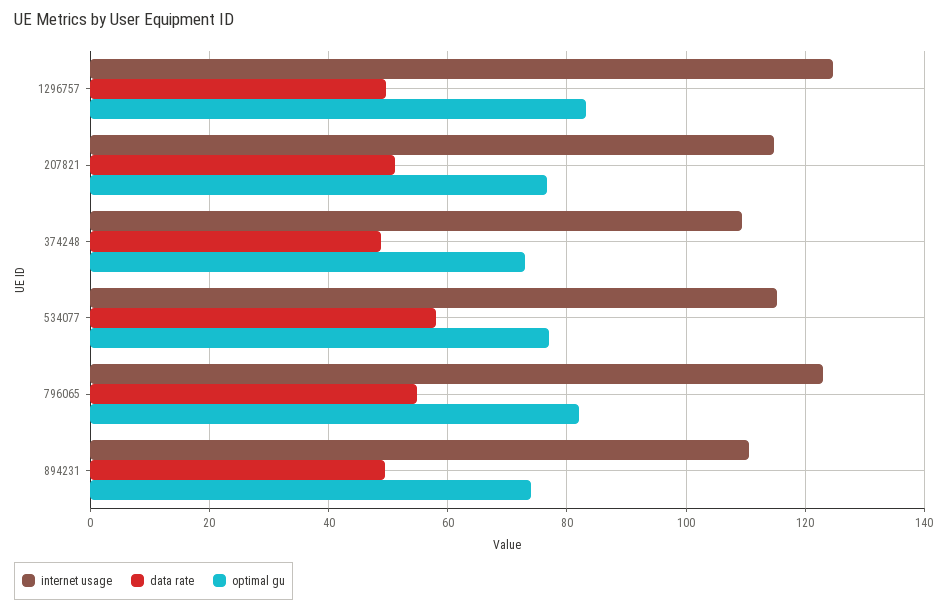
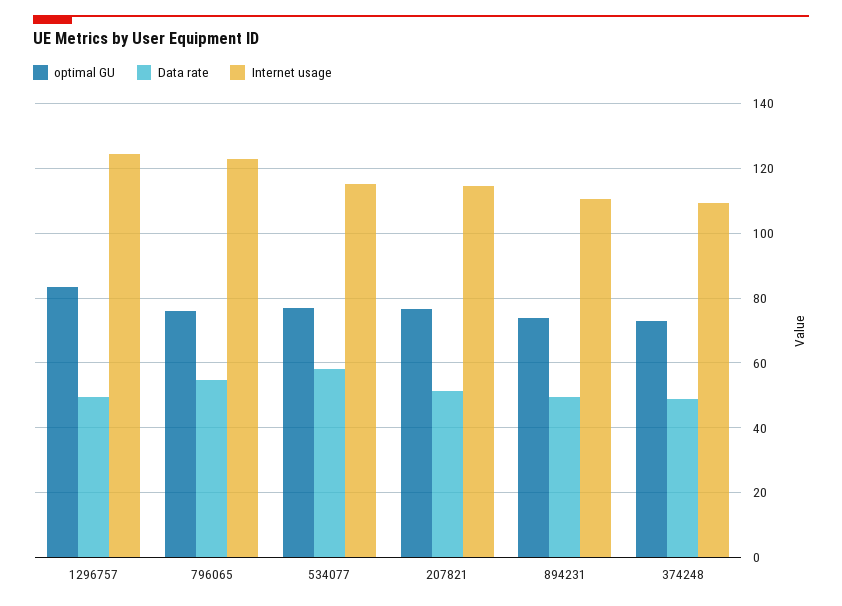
  {
    "internet usage": {
      "1296757": 124,
      "207821": 114,
      "374248": 110,
      "534077": 116,
      "796065": 122,
      "894231": 110
    },
    "data rate": {
      "1296757": 50,
      "207821": 52,
      "374248": 48,
      "534077": 58,
      "796065": 54,
      "894231": 50
    },
    "optimal gu": {
      "1296757": 84,
      "207821": 76,
      "374248": 74,
      "534077": 78,
-     "796065": 82,
+     "796065": 76,
      "894231": 74
    }
  }

